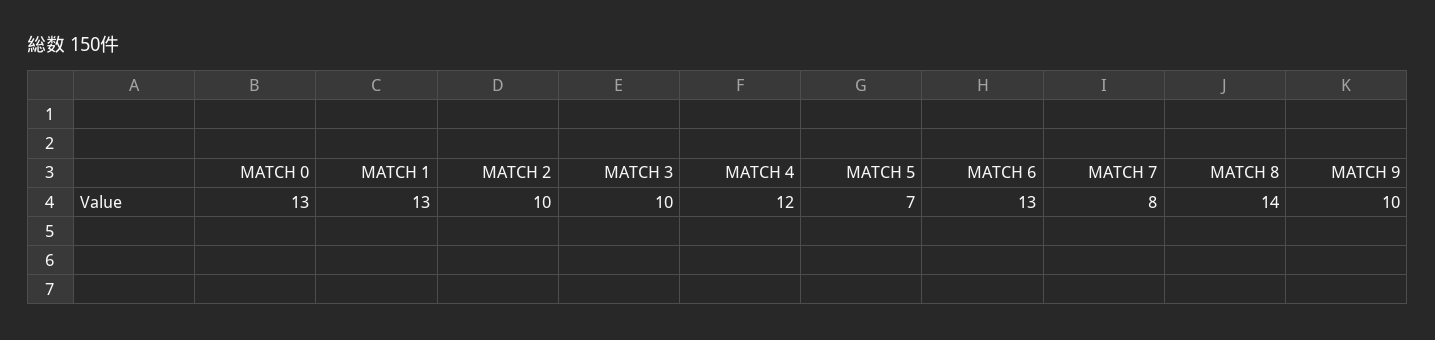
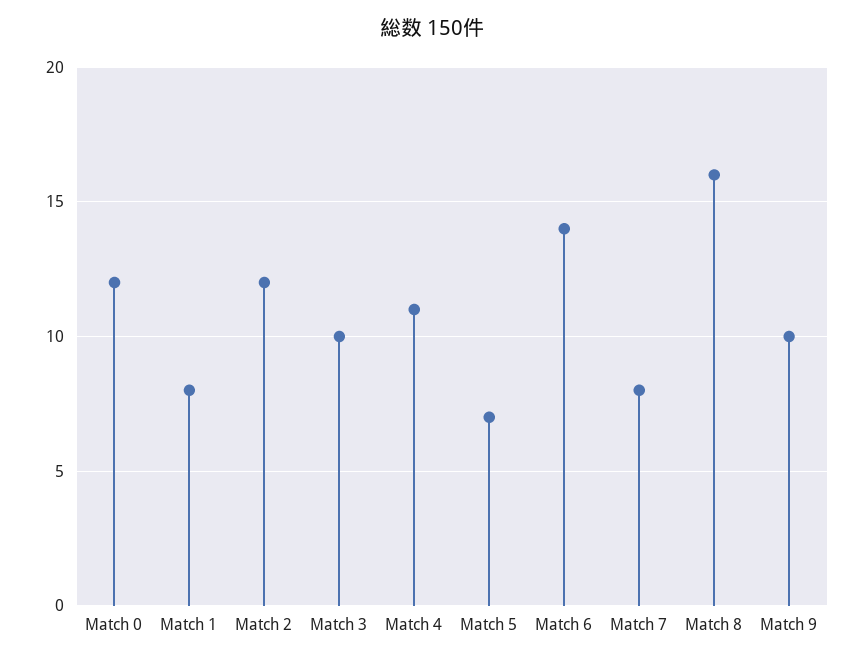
  {
-   "MATCH 0": 13,
+   "MATCH 0": 12,
-   "MATCH 1": 13,
+   "MATCH 1": 8,
-   "MATCH 2": 10,
+   "MATCH 2": 12,
    "MATCH 3": 10,
-   "MATCH 4": 12,
+   "MATCH 4": 11,
    "MATCH 5": 7,
-   "MATCH 6": 13,
+   "MATCH 6": 14,
    "MATCH 7": 8,
-   "MATCH 8": 14,
+   "MATCH 8": 16,
    "MATCH 9": 10
  }

